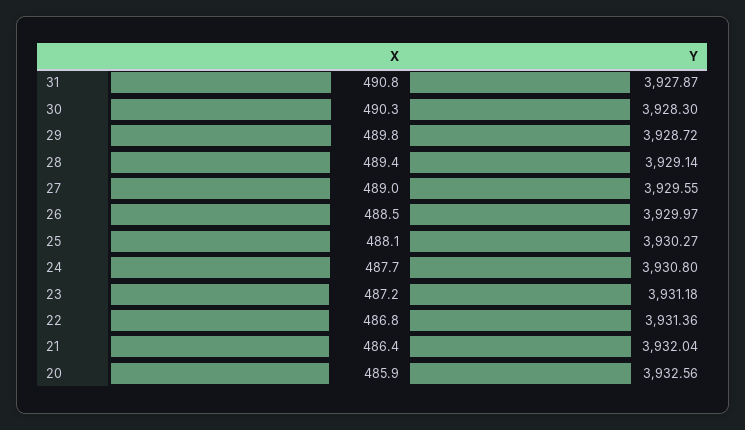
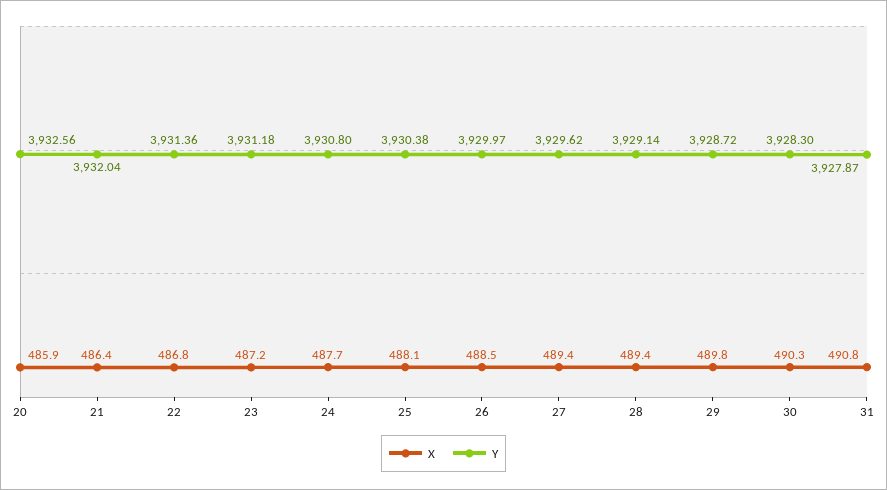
  {
    "X": {
      "31": 490.8,
      "30": 490.3,
      "29": 489.8,
      "28": 489.4,
-     "27": 489,
+     "27": 489.4,
      "26": 488.5,
      "25": 488.1,
      "24": 487.7,
      "23": 487.2,
      "22": 486.8,
      "21": 486.4,
      "20": 485.9
    },
    "Y": {
      "31": 3927.87,
      "30": 3928.3,
      "29": 3928.72,
      "28": 3929.14,
-     "27": 3929.55,
+     "27": 3929.62,
      "26": 3929.97,
-     "25": 3930.27,
+     "25": 3930.38,
      "24": 3930.8,
      "23": 3931.18,
      "22": 3931.36,
      "21": 3932.04,
      "20": 3932.56
    }
  }

